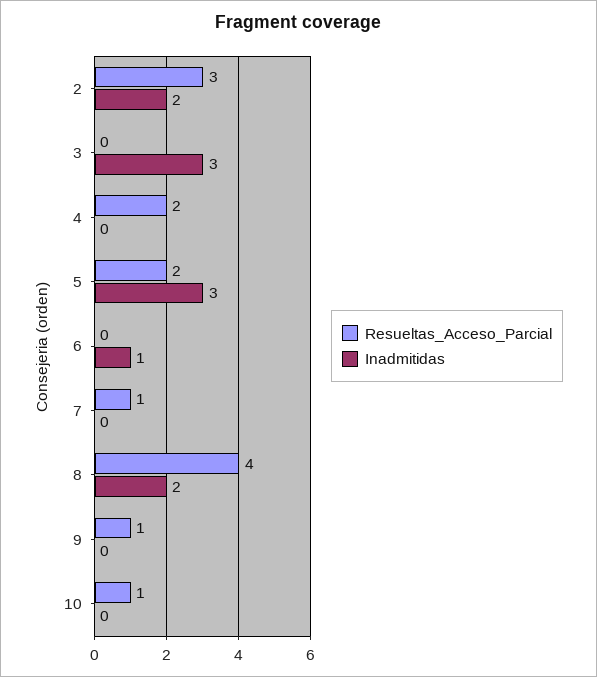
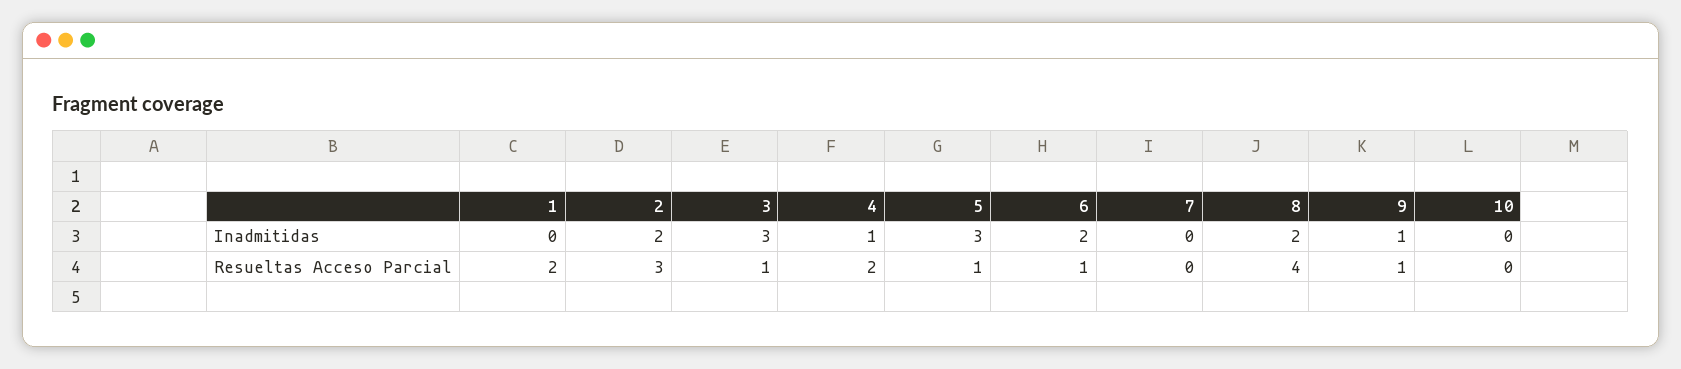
  {
    "Resueltas_Acceso_Parcial": {
      "2": 3,
-     "3": 0,
+     "3": 1,
      "4": 2,
-     "5": 2,
+     "5": 1,
-     "6": 0,
+     "6": 1,
-     "7": 1,
+     "7": 0,
      "8": 4,
      "9": 1,
-     "10": 1
+     "10": 0,
+     "1": 2
    },
    "Inadmitidas": {
      "2": 2,
      "3": 3,
-     "4": 0,
+     "4": 1,
      "5": 3,
-     "6": 1,
+     "6": 2,
      "7": 0,
      "8": 2,
-     "9": 0,
+     "9": 1,
-     "10": 0
+     "10": 0,
+     "1": 0
    }
  }

